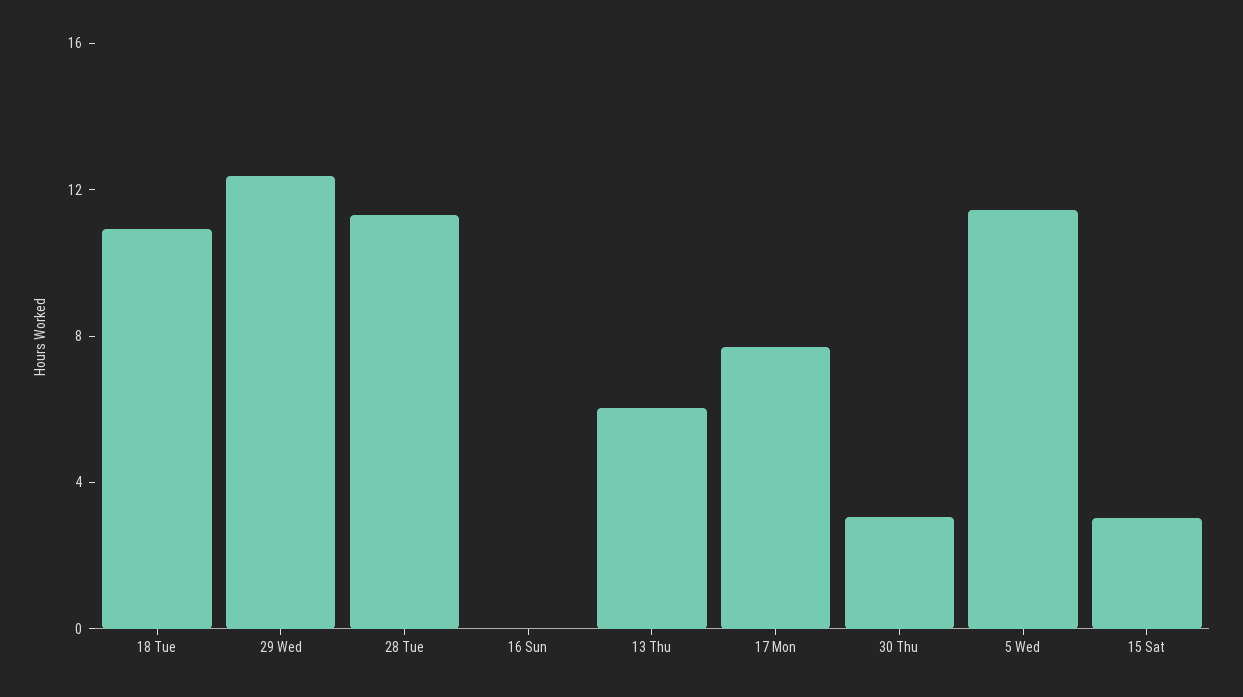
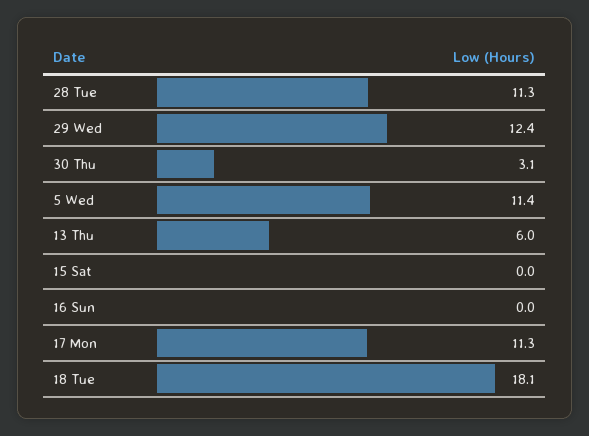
  {
-   "18 Tue": 11,
+   "18 Tue": 18.1,
    "29 Wed": 12.4,
    "28 Tue": 11.3,
    "16 Sun": 0,
    "13 Thu": 6,
-   "17 Mon": 8,
+   "17 Mon": 11.3,
    "30 Thu": 3.1,
    "5 Wed": 11.4,
-   "15 Sat": 3
+   "15 Sat": 0
  }

